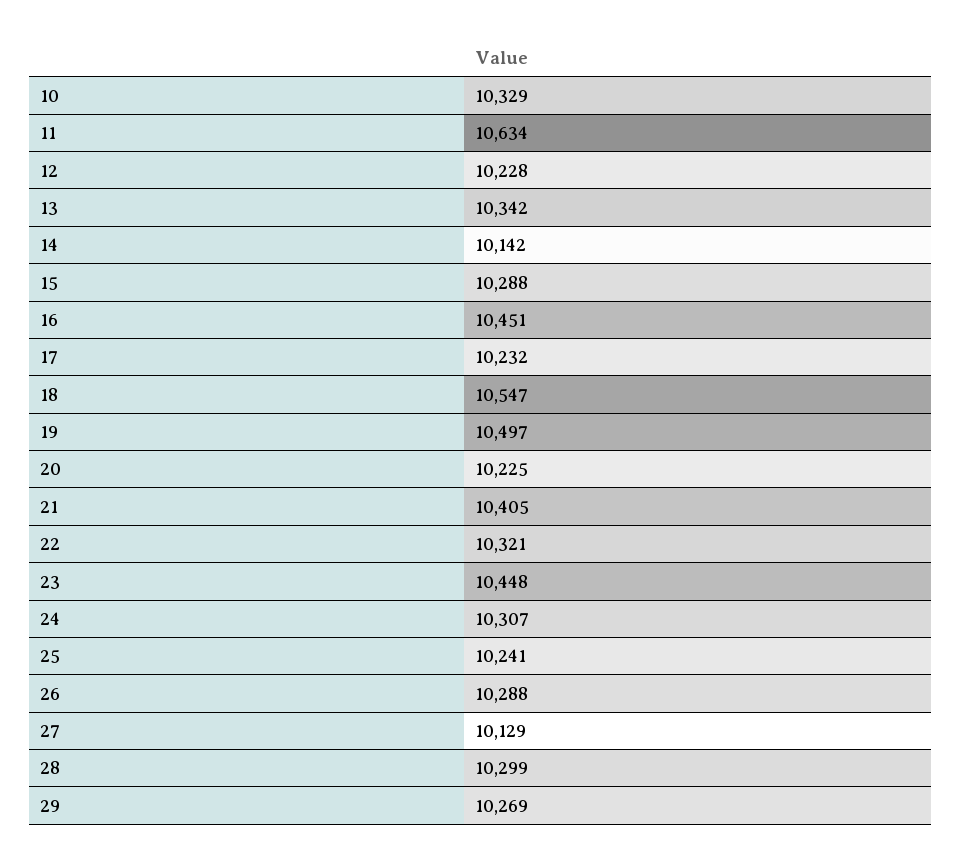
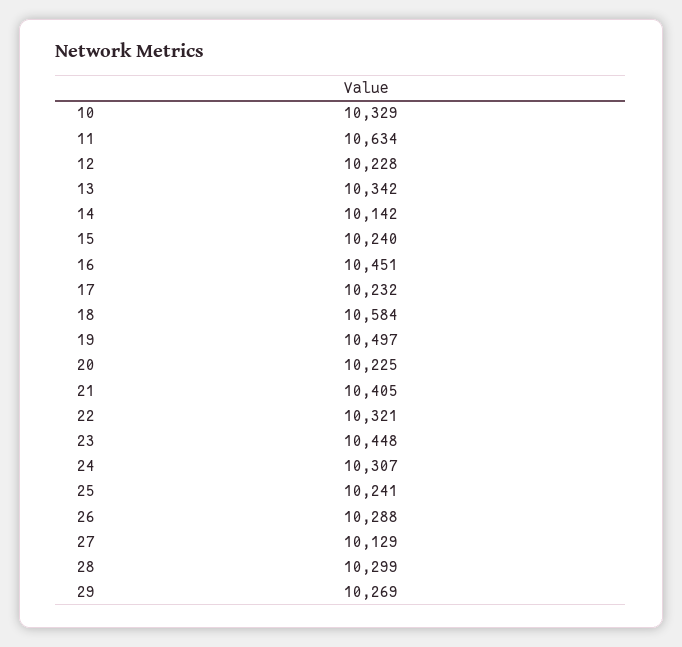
  {
    "10": 10329,
    "11": 10634,
    "12": 10228,
    "13": 10342,
    "14": 10142,
-   "15": 10288,
+   "15": 10240,
    "16": 10451,
    "17": 10232,
-   "18": 10547,
+   "18": 10584,
    "19": 10497,
    "20": 10225,
    "21": 10405,
    "22": 10321,
    "23": 10448,
    "24": 10307,
    "25": 10241,
    "26": 10288,
    "27": 10129,
    "28": 10299,
    "29": 10269
  }

